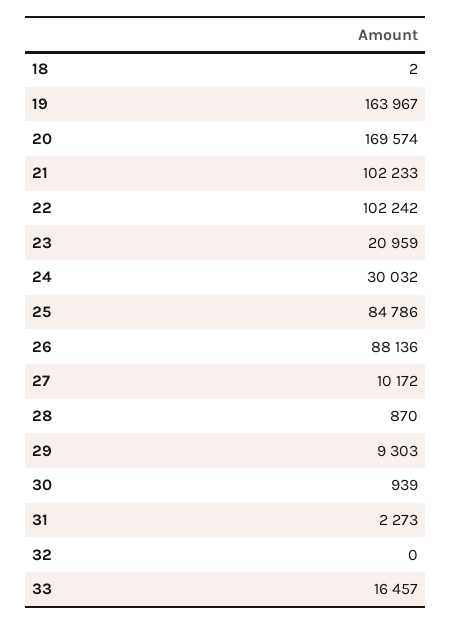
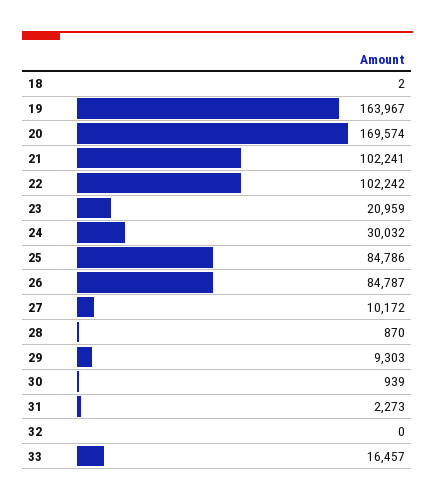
  {
    "18": 2,
    "19": 163967,
    "20": 169574,
-   "21": 102233,
+   "21": 102241,
    "22": 102242,
    "23": 20959,
    "24": 30032,
    "25": 84786,
-   "26": 88136,
+   "26": 84787,
    "27": 10172,
    "28": 870,
    "29": 9303,
    "30": 939,
    "31": 2273,
    "32": 0,
    "33": 16457
  }

